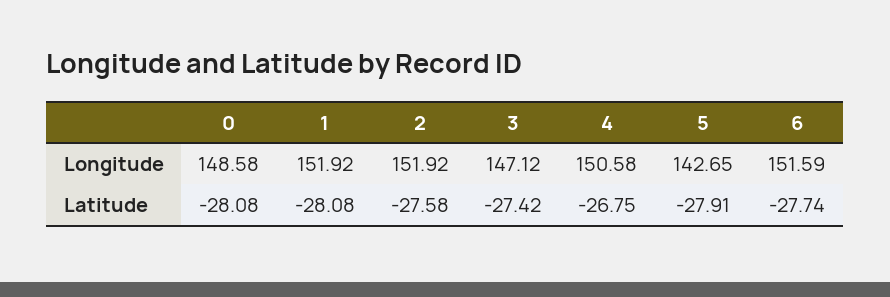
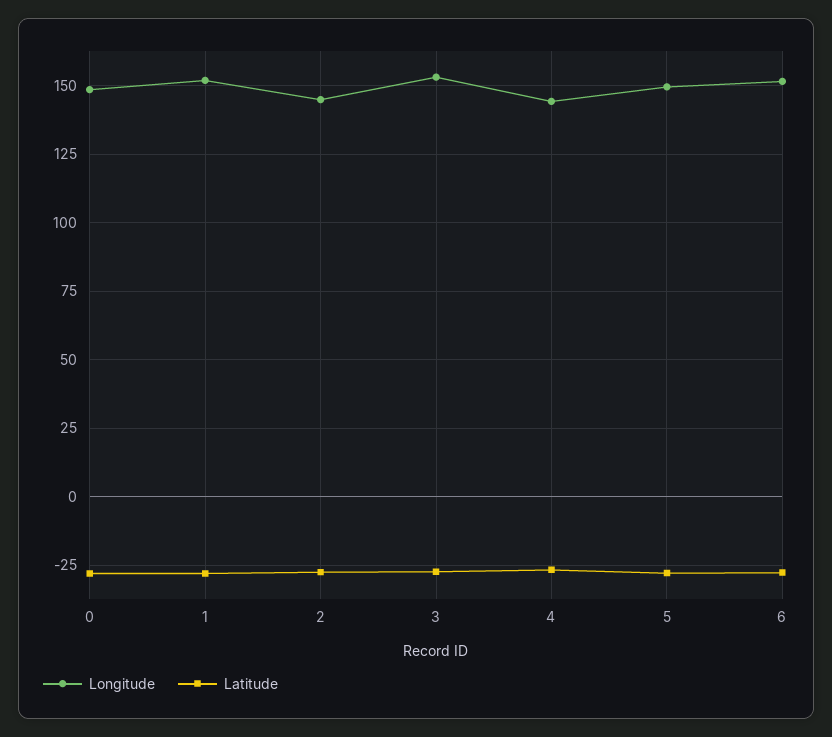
  {
    "Longitude": {
      "0": 148.58,
      "1": 151.92,
-     "2": 151.92,
+     "2": 145,
-     "3": 147.12,
+     "3": 152.5,
-     "4": 150.58,
+     "4": 145,
-     "5": 142.65,
+     "5": 150,
      "6": 151.59
    },
    "Latitude": {
      "0": -28.08,
      "1": -28.08,
      "2": -27.58,
      "3": -27.42,
      "4": -26.75,
      "5": -27.91,
      "6": -27.74
    }
  }

